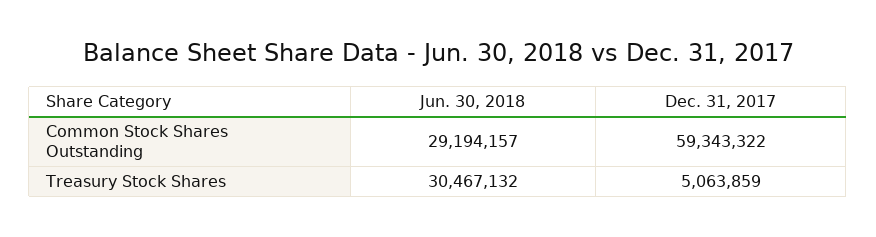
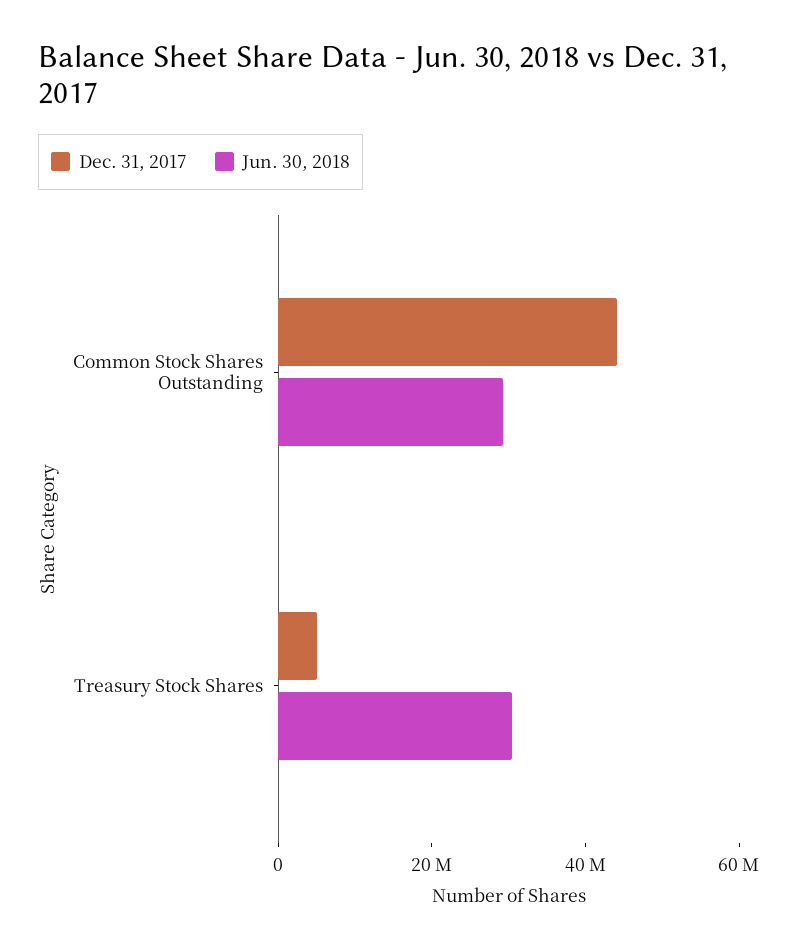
  {
    "Jun. 30, 2018": {
      "Common Stock Shares Outstanding": 29194157,
      "Treasury Stock Shares": 30467132
    },
    "Dec. 31, 2017": {
-     "Common Stock Shares Outstanding": 59343322,
+     "Common Stock Shares Outstanding": 45000000,
      "Treasury Stock Shares": 5063859
    }
  }

